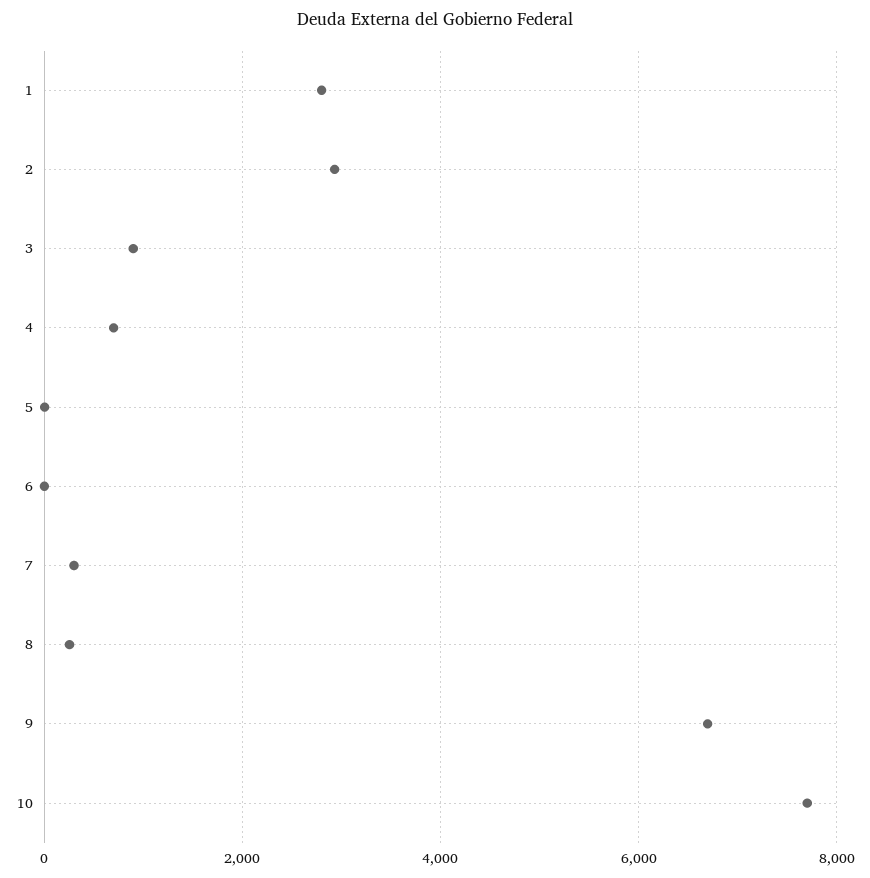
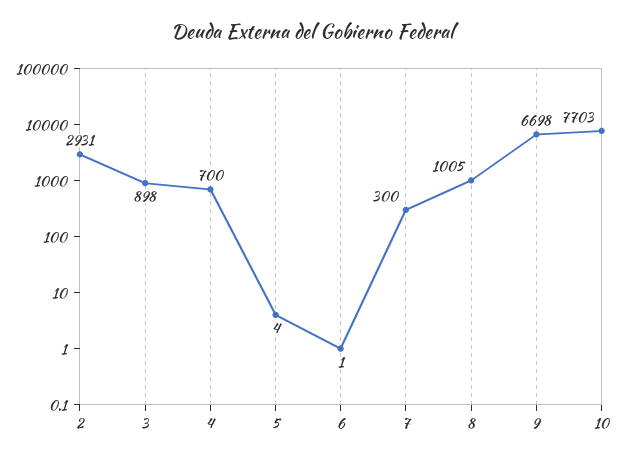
  {
-   "1": 2800,
    "2": 2931,
    "3": 898,
    "4": 700,
    "5": 4,
    "6": 1,
    "7": 300,
-   "8": 200,
+   "8": 1005,
    "9": 6698,
    "10": 7703
  }

